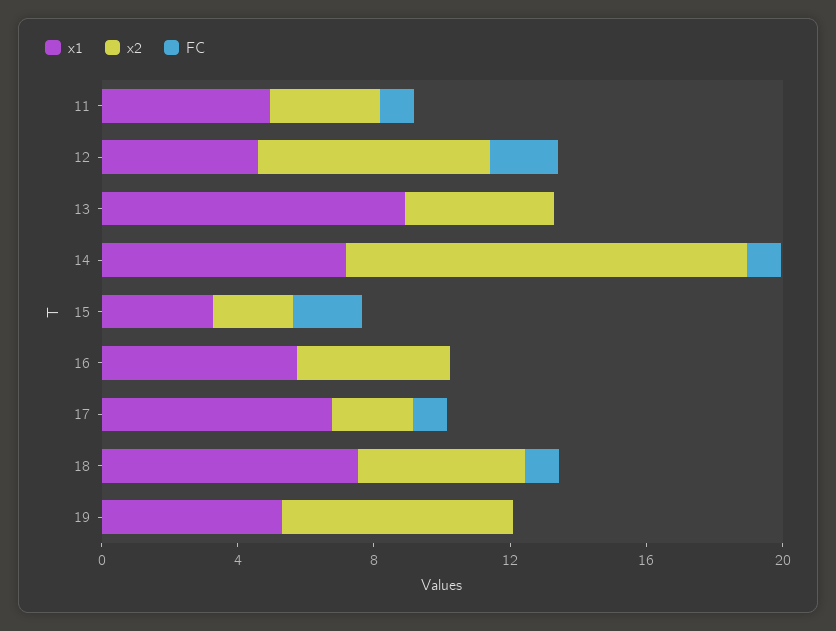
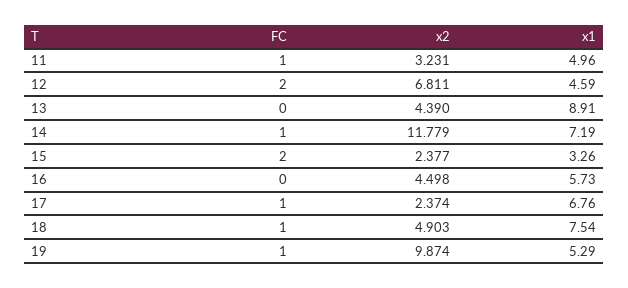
  {
    "x1": {
      "11": 4.96,
      "12": 4.59,
      "13": 8.91,
      "14": 7.19,
      "15": 3.26,
      "16": 5.73,
      "17": 6.76,
      "18": 7.54,
      "19": 5.29
    },
    "x2": {
      "11": 3.231,
      "12": 6.811,
      "13": 4.39,
      "14": 11.779,
      "15": 2.377,
      "16": 4.498,
      "17": 2.374,
      "18": 4.903,
-     "19": 7
+     "19": 9.874
    },
    "FC": {
      "11": 1,
      "12": 2,
      "13": 0,
      "14": 1,
      "15": 2,
      "16": 0,
      "17": 1,
      "18": 1,
-     "19": 0
+     "19": 1
    }
  }

